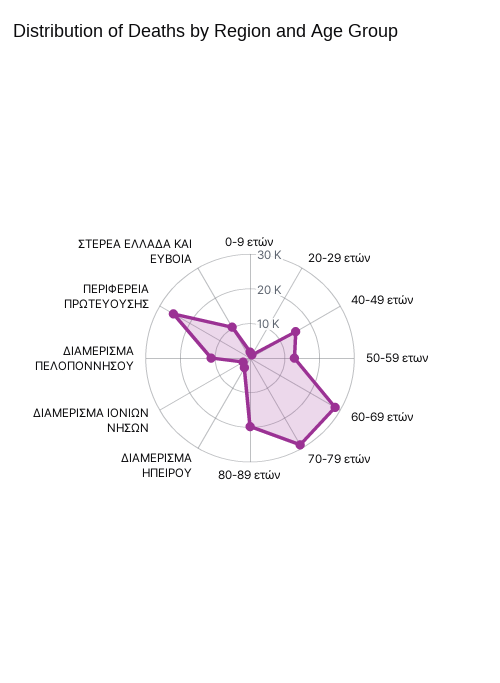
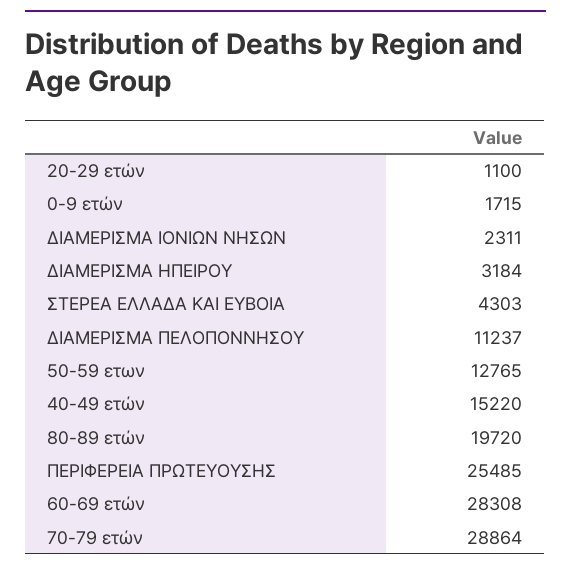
  {
    "0-9 ετών": 1715,
    "20-29 ετών": 1100,
    "40-49 ετών": 15220,
    "50-59 ετων": 12765,
    "60-69 ετών": 28308,
    "70-79 ετών": 28864,
    "80-89 ετών": 19720,
    "ΔΙΑΜΕΡΙΣΜΑ ΗΠΕΙΡΟΥ": 3184,
    "ΔΙΑΜΕΡΙΣΜΑ ΙΟΝΙΩΝ ΝΗΣΩΝ": 2311,
    "ΔΙΑΜΕΡΙΣΜΑ ΠΕΛΟΠΟΝΝΗΣΟΥ": 11237,
    "ΠΕΡΙΦΕΡΕΙΑ ΠΡΩΤΕΥΟΥΣΗΣ": 25485,
-   "ΣΤΕΡΕΑ ΕΛΛΑΔΑ ΚΑΙ ΕΥΒΟΙΑ": 10000
+   "ΣΤΕΡΕΑ ΕΛΛΑΔΑ ΚΑΙ ΕΥΒΟΙΑ": 4303
  }

